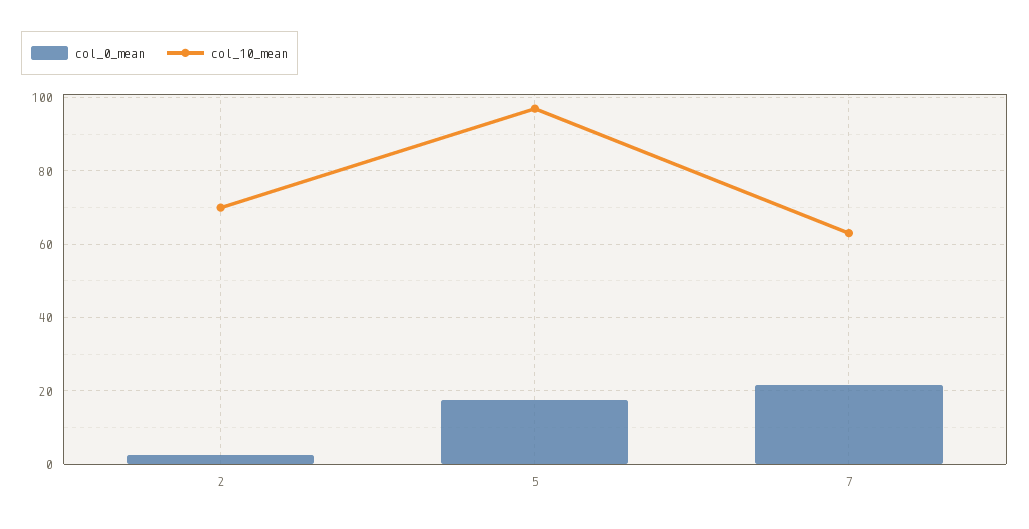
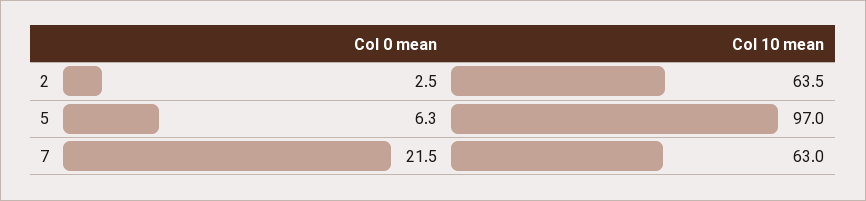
  {
    "col_0_mean": {
      "2": 2.5,
-     "5": 18,
+     "5": 6.3,
      "7": 21.5
    },
    "col_10_mean": {
-     "2": 70,
+     "2": 63.5,
      "5": 97,
      "7": 63
    }
  }

